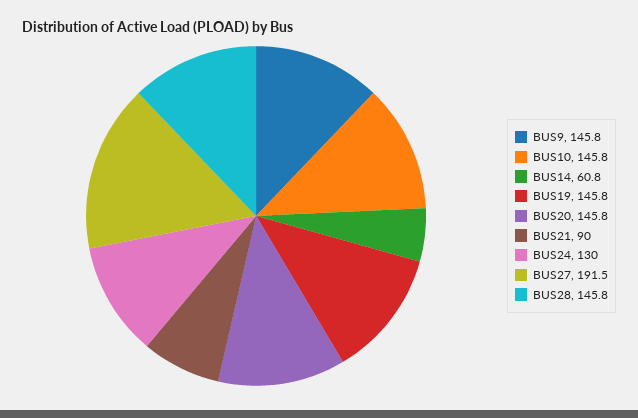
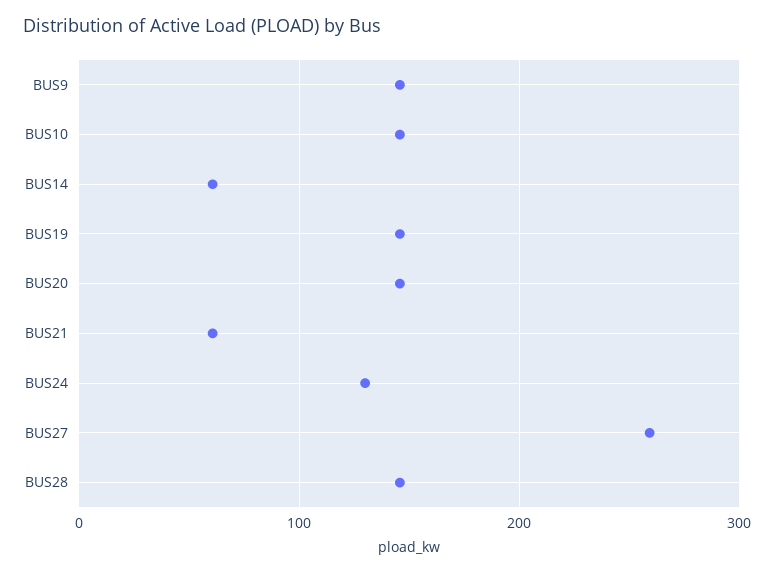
  {
    "BUS9": 145.8,
    "BUS10": 145.8,
    "BUS14": 60.8,
    "BUS19": 145.8,
    "BUS20": 145.8,
-   "BUS21": 90,
+   "BUS21": 60,
    "BUS24": 130,
-   "BUS27": 191.5,
+   "BUS27": 260,
    "BUS28": 145.8
  }

